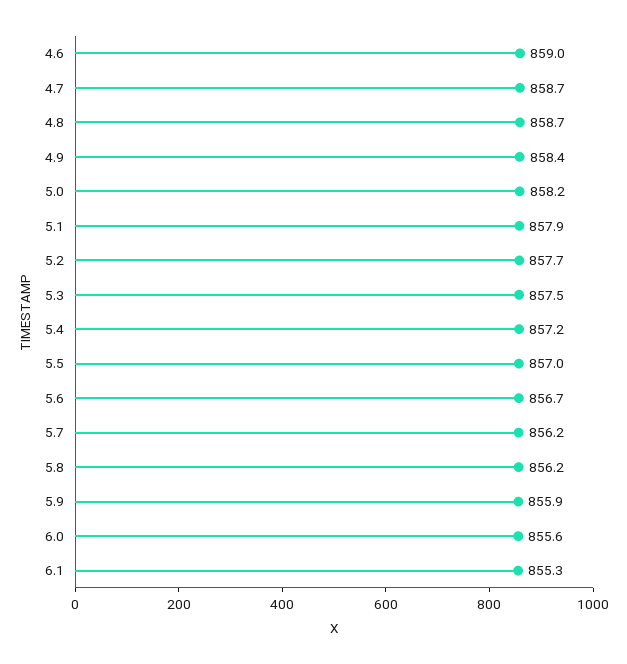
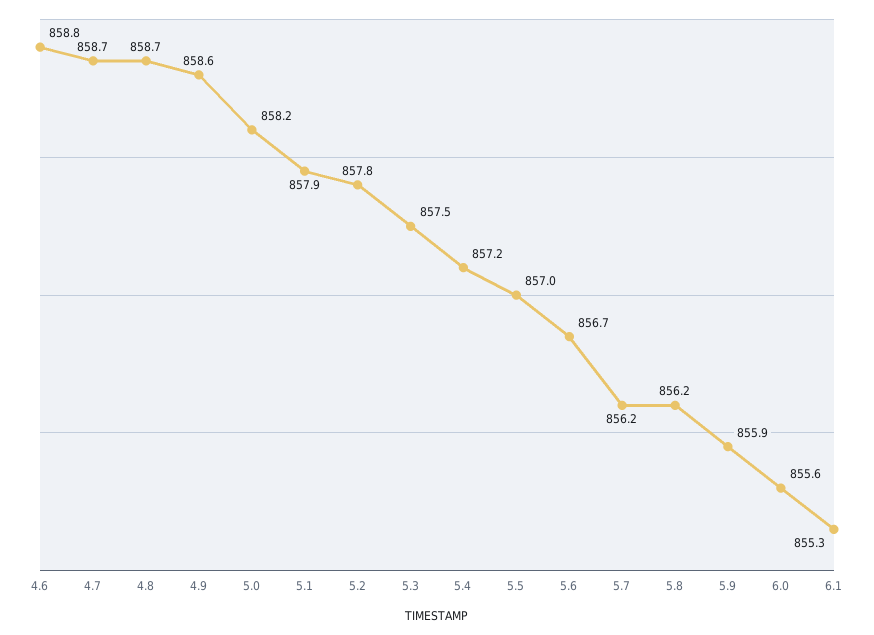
  {
-   "4.6": 859,
+   "4.6": 858.8,
    "4.7": 858.7,
    "4.8": 858.7,
-   "4.9": 858.4,
+   "4.9": 858.6,
    "5.0": 858.2,
    "5.1": 857.9,
-   "5.2": 857.7,
+   "5.2": 857.8,
    "5.3": 857.5,
    "5.4": 857.2,
    "5.5": 857,
    "5.6": 856.7,
    "5.7": 856.2,
    "5.8": 856.2,
    "5.9": 855.9,
    "6.0": 855.6,
    "6.1": 855.3
  }

